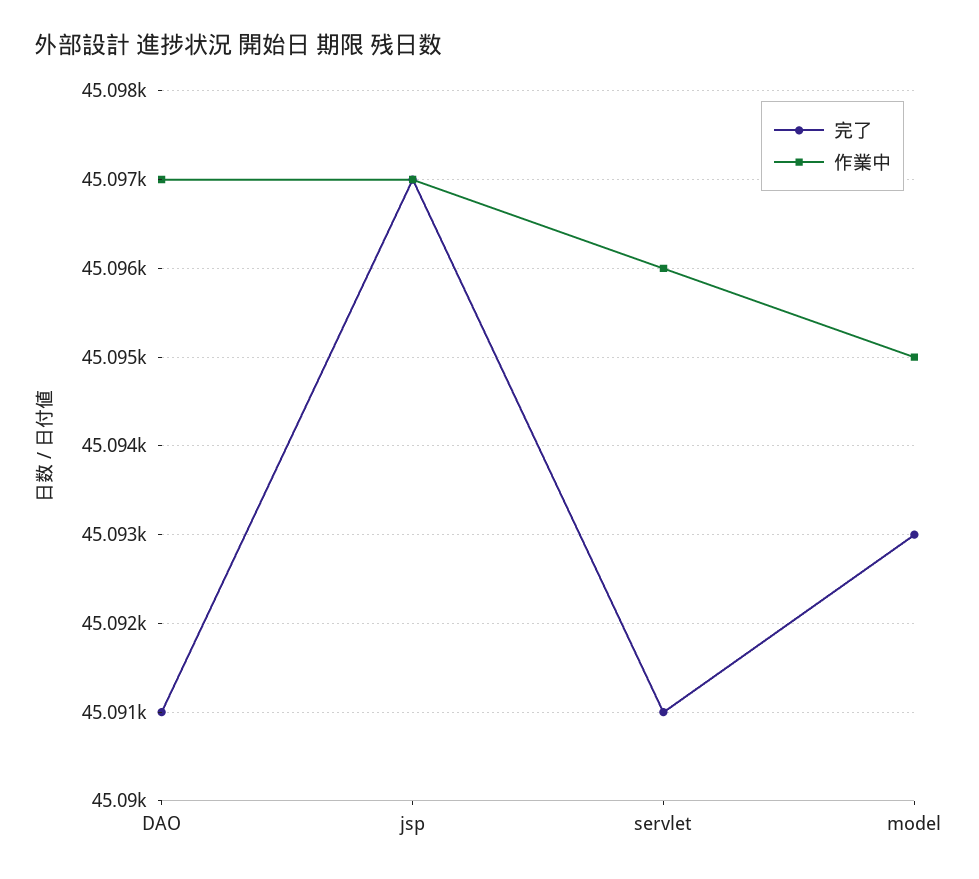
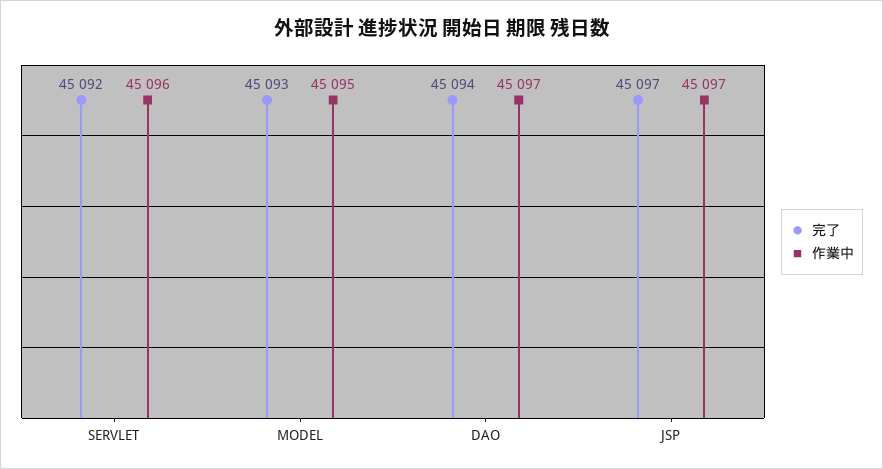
  {
    "完了": {
-     "DAO": 45091,
+     "DAO": 45094,
      "jsp": 45097,
-     "servlet": 45091,
+     "servlet": 45092,
      "model": 45093
    },
    "作業中": {
      "DAO": 45097,
      "jsp": 45097,
      "servlet": 45096,
      "model": 45095
    }
  }

